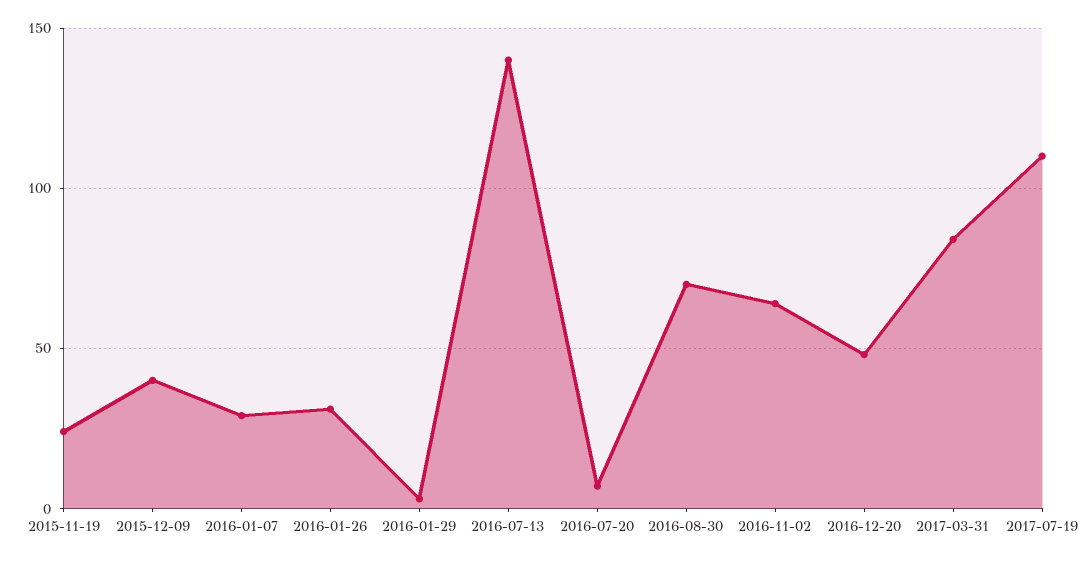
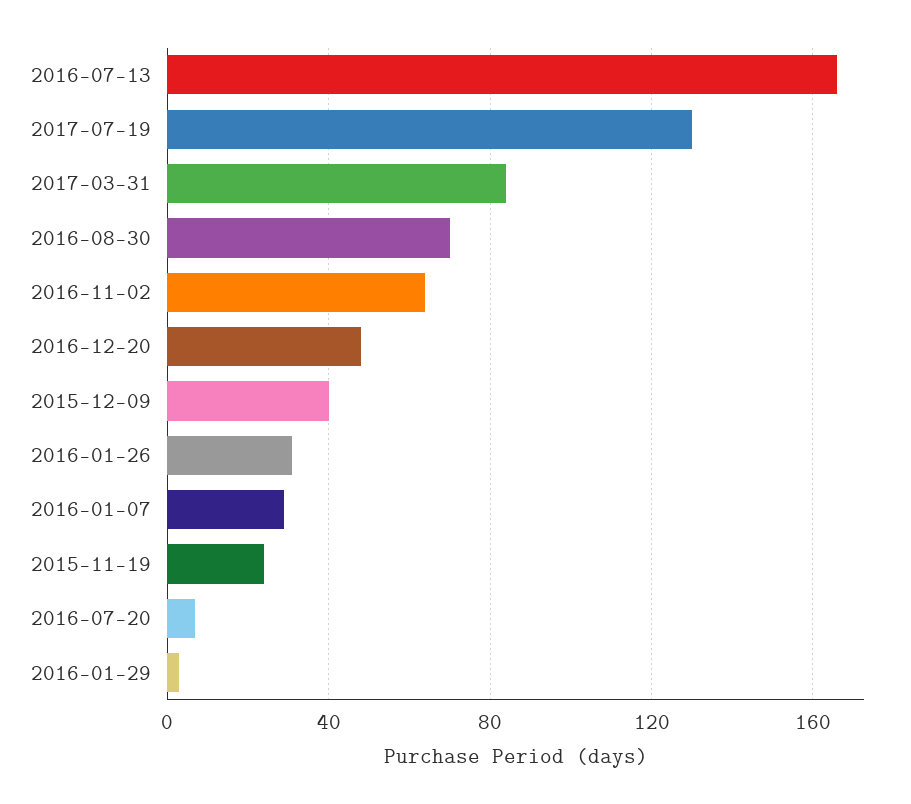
  {
    "2015-11-19": 25,
    "2015-12-09": 40,
    "2016-01-07": 30,
    "2016-01-26": 30,
    "2016-01-29": 5,
-   "2016-07-13": 140,
+   "2016-07-13": 165,
    "2016-07-20": 5,
    "2016-08-30": 70,
    "2016-11-02": 65,
    "2016-12-20": 50,
    "2017-03-31": 85,
-   "2017-07-19": 110
+   "2017-07-19": 130
  }

